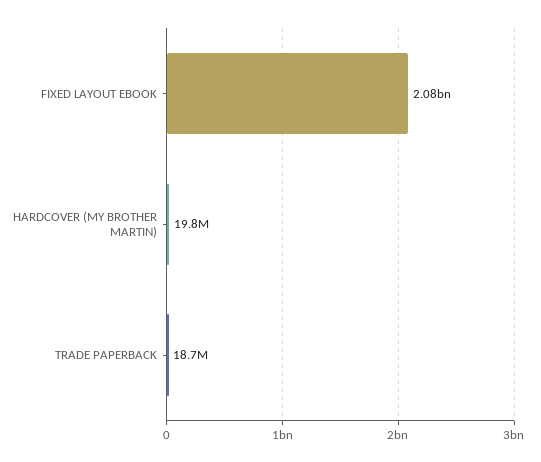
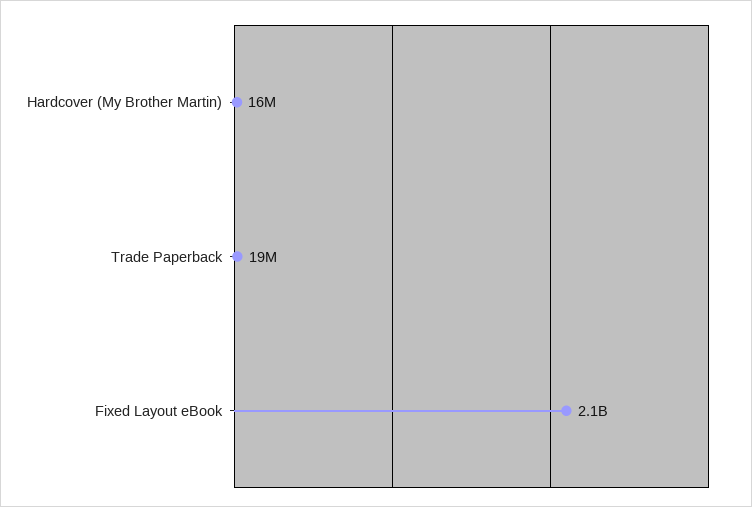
  {
    "FIXED LAYOUT EBOOK": 2080000000,
-   "HARDCOVER (MY BROTHER MARTIN)": 19800000,
+   "HARDCOVER (MY BROTHER MARTIN)": 16000000,
    "TRADE PAPERBACK": 18700000
  }

